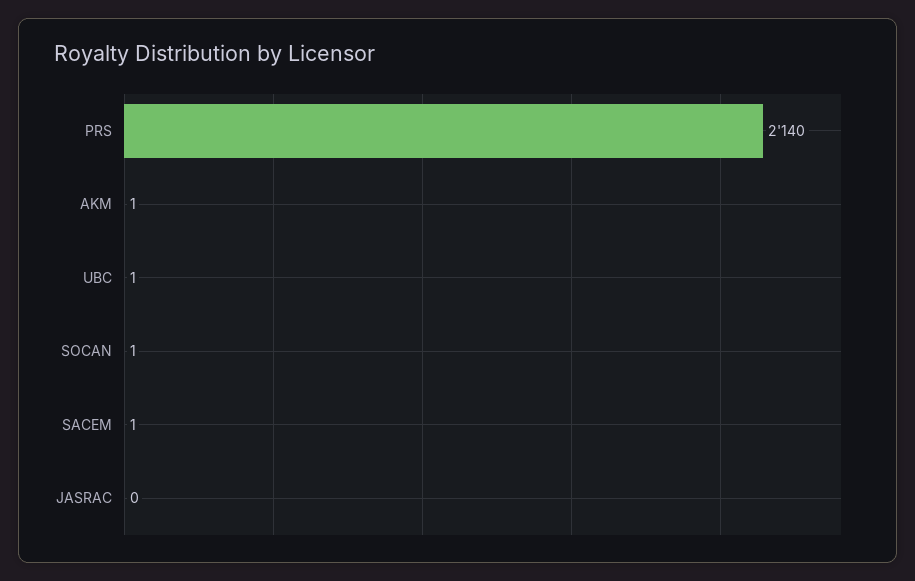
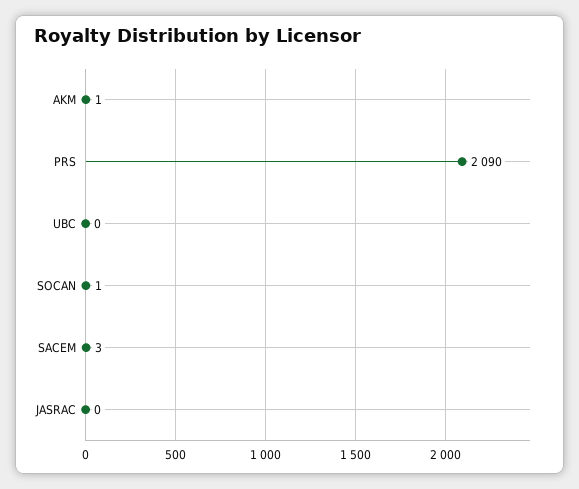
  {
-   "PRS": 2140,
+   "PRS": 2090,
    "AKM": 1,
-   "UBC": 1,
+   "UBC": 0,
    "SOCAN": 1,
-   "SACEM": 1,
+   "SACEM": 3,
    "JASRAC": 0
  }

